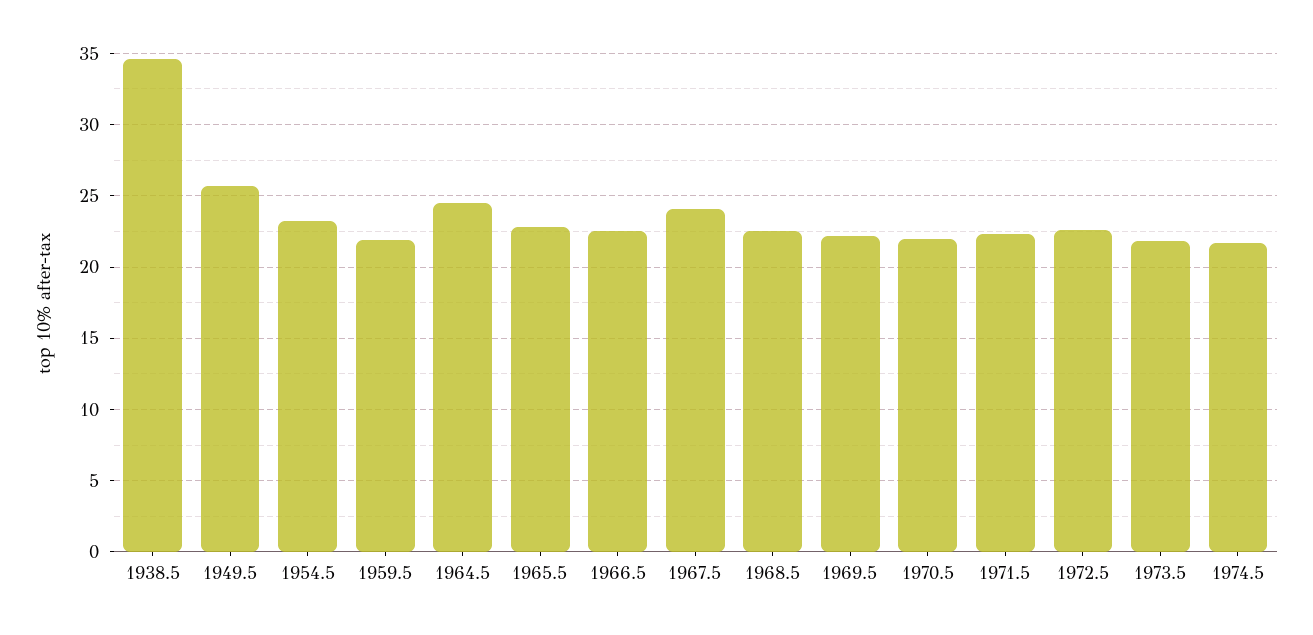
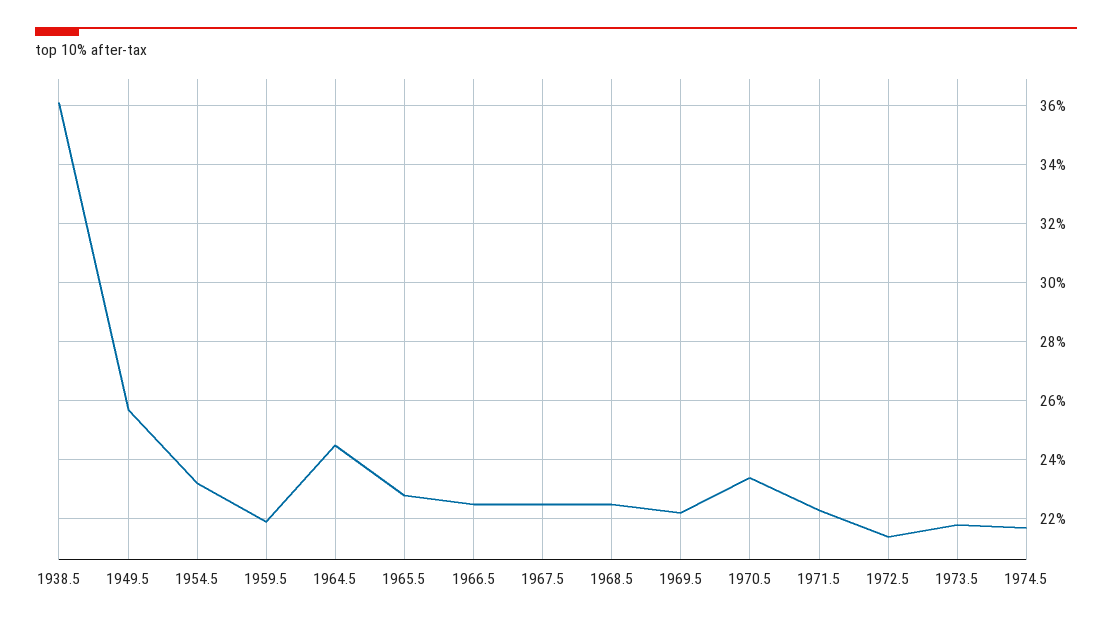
  {
-   "1938.5": 34.5,
+   "1938.5": 36,
    "1949.5": 25.5,
    "1954.5": 23,
    "1959.5": 22,
    "1964.5": 24.5,
    "1965.5": 23,
    "1966.5": 22.5,
-   "1967.5": 24,
+   "1967.5": 22.5,
    "1968.5": 22.5,
    "1969.5": 22,
-   "1970.5": 22,
+   "1970.5": 23.5,
    "1971.5": 22.5,
-   "1972.5": 22.5,
+   "1972.5": 21.5,
    "1973.5": 22,
    "1974.5": 21.5
  }

